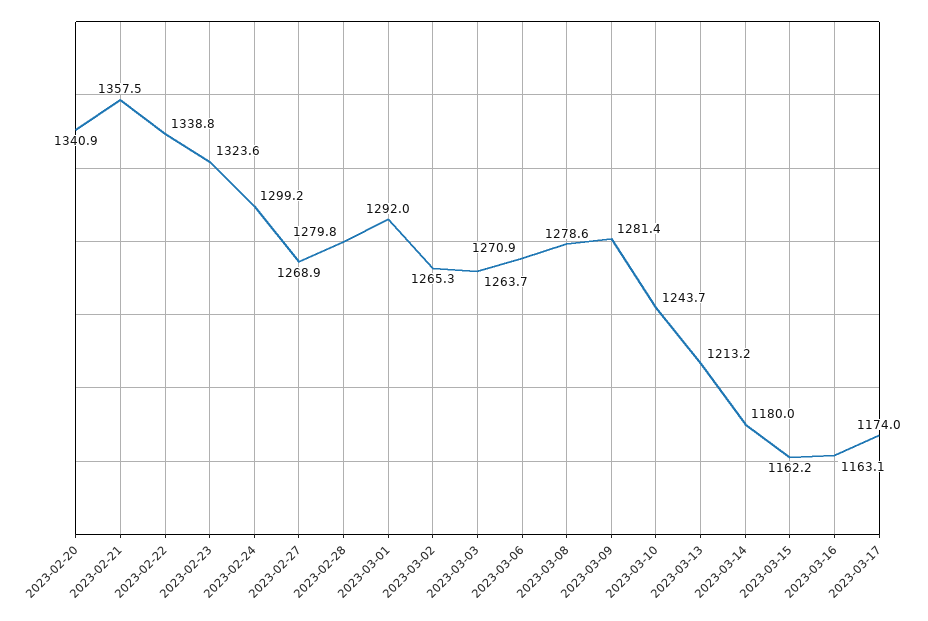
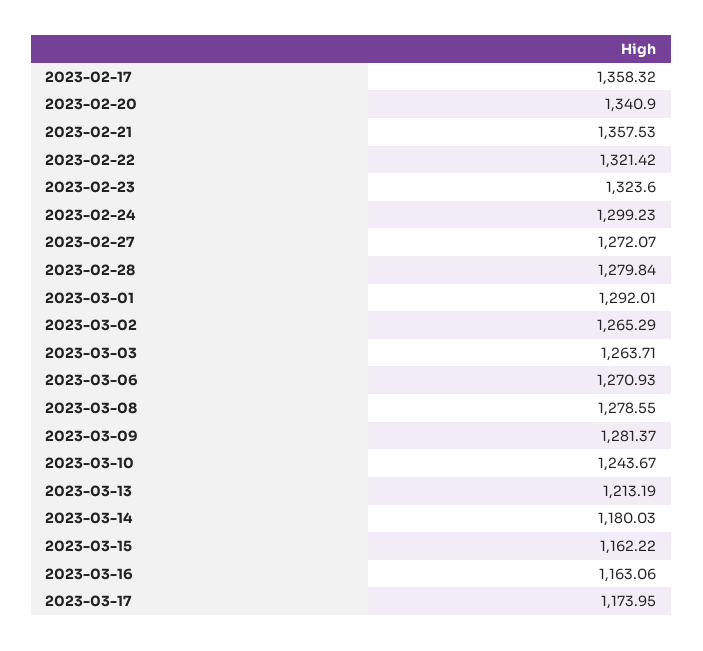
  {
    "2023-02-20": 1340.9,
    "2023-02-21": 1357.53,
-   "2023-02-22": 1338.8,
+   "2023-02-22": 1321.42,
    "2023-02-23": 1323.6,
    "2023-02-24": 1299.23,
-   "2023-02-27": 1268.9,
+   "2023-02-27": 1272.07,
    "2023-02-28": 1279.84,
    "2023-03-01": 1292.01,
    "2023-03-02": 1265.29,
    "2023-03-03": 1263.71,
    "2023-03-06": 1270.93,
    "2023-03-08": 1278.55,
    "2023-03-09": 1281.37,
    "2023-03-10": 1243.67,
    "2023-03-13": 1213.19,
    "2023-03-14": 1180.03,
    "2023-03-15": 1162.22,
    "2023-03-16": 1163.06,
-   "2023-03-17": 1173.95
+   "2023-03-17": 1173.95,
+   "2023-02-17": 1358.32
  }

